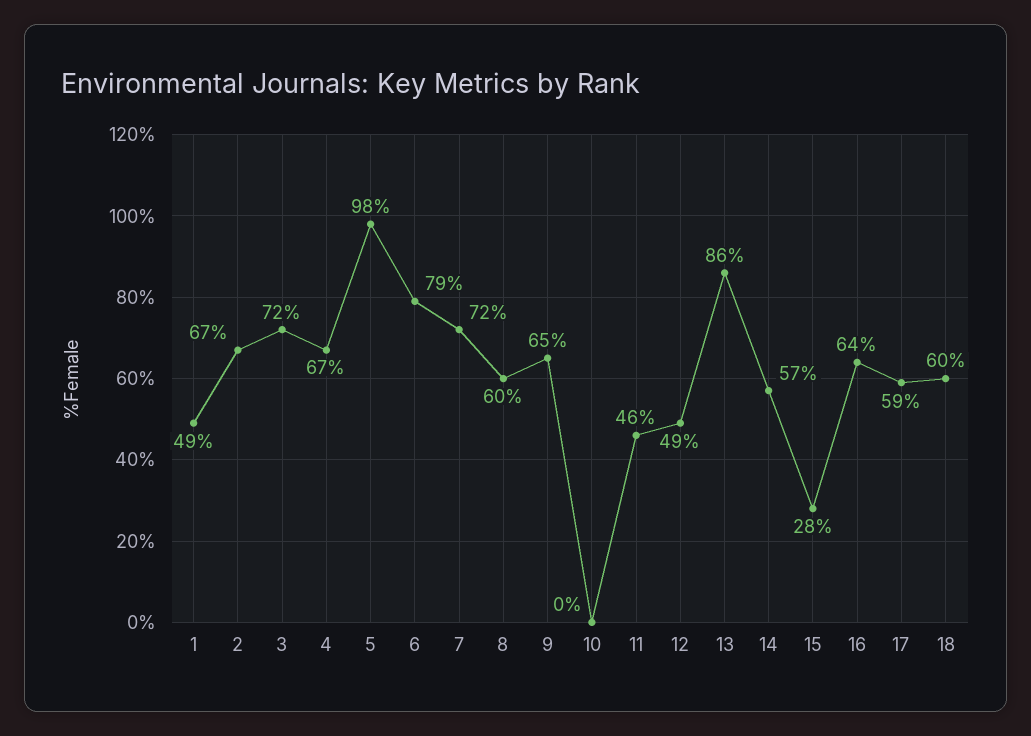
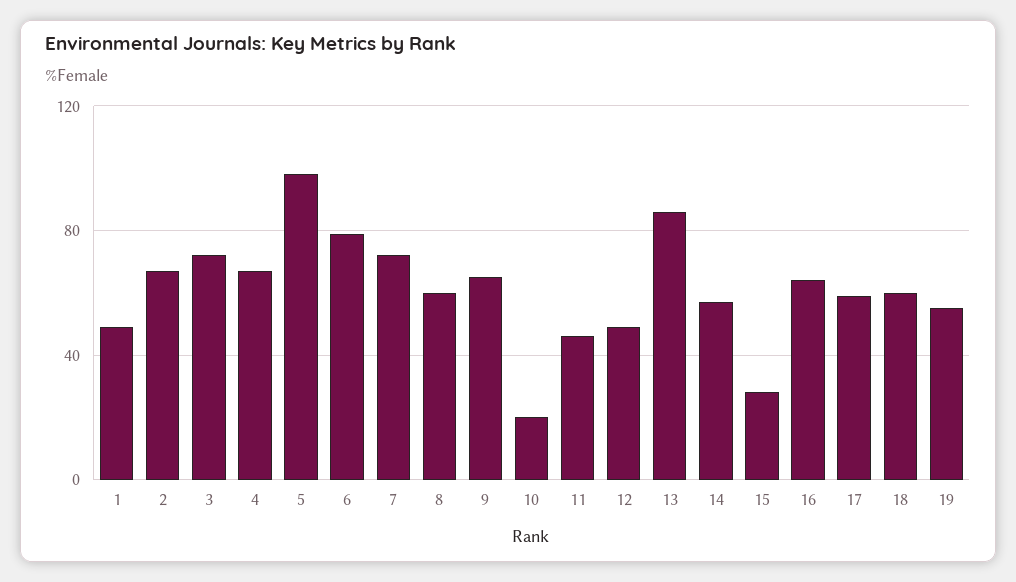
  {
    "1": 49,
    "2": 67,
    "3": 72,
    "4": 67,
    "5": 98,
    "6": 79,
    "7": 72,
    "8": 60,
    "9": 65,
-   "10": 0,
+   "10": 20,
    "11": 46,
    "12": 49,
    "13": 86,
    "14": 57,
    "15": 28,
    "16": 64,
    "17": 59,
-   "18": 60
+   "18": 60,
+   "19": 55
  }

